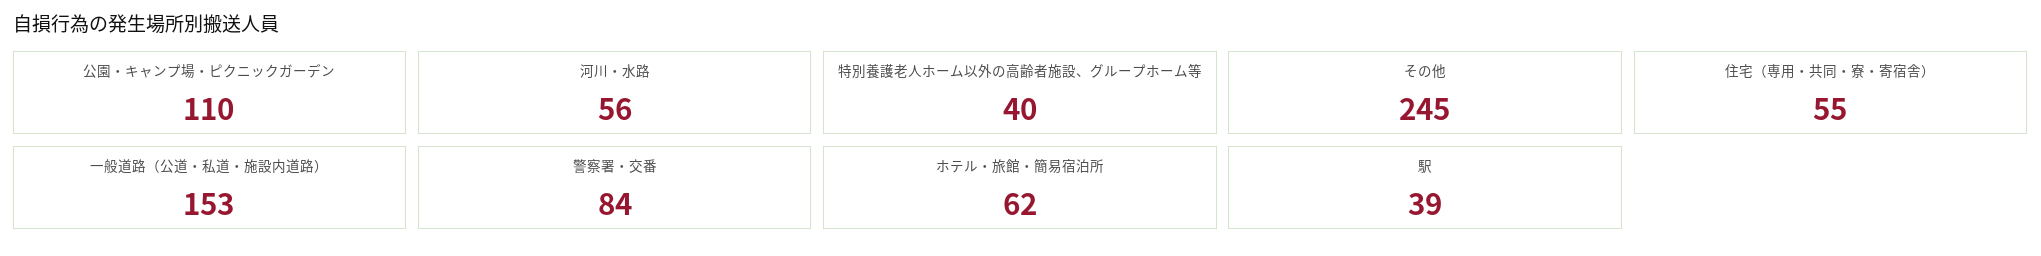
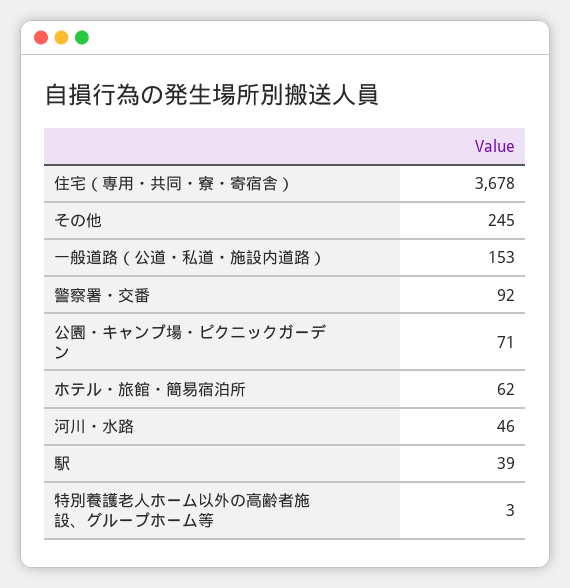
  {
-   "公園・キャンプ場・ピクニックガーデン": 110,
+   "公園・キャンプ場・ピクニックガーデン": 71,
-   "河川・水路": 56,
+   "河川・水路": 46,
-   "特別養護老人ホーム以外の高齢者施設、グループホーム等": 40,
+   "特別養護老人ホーム以外の高齢者施設、グループホーム等": 3,
    "その他": 245,
-   "住宅（専用・共同・寮・寄宿舎）": 55,
+   "住宅（専用・共同・寮・寄宿舎）": 3678,
    "一般道路（公道・私道・施設内道路）": 153,
-   "警察署・交番": 84,
+   "警察署・交番": 92,
    "ホテル・旅館・簡易宿泊所": 62,
    "駅": 39
  }

